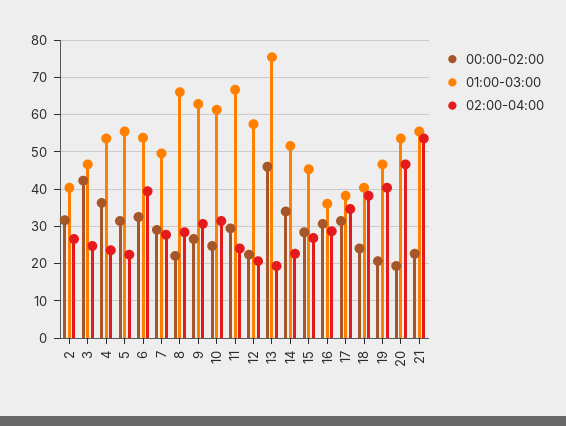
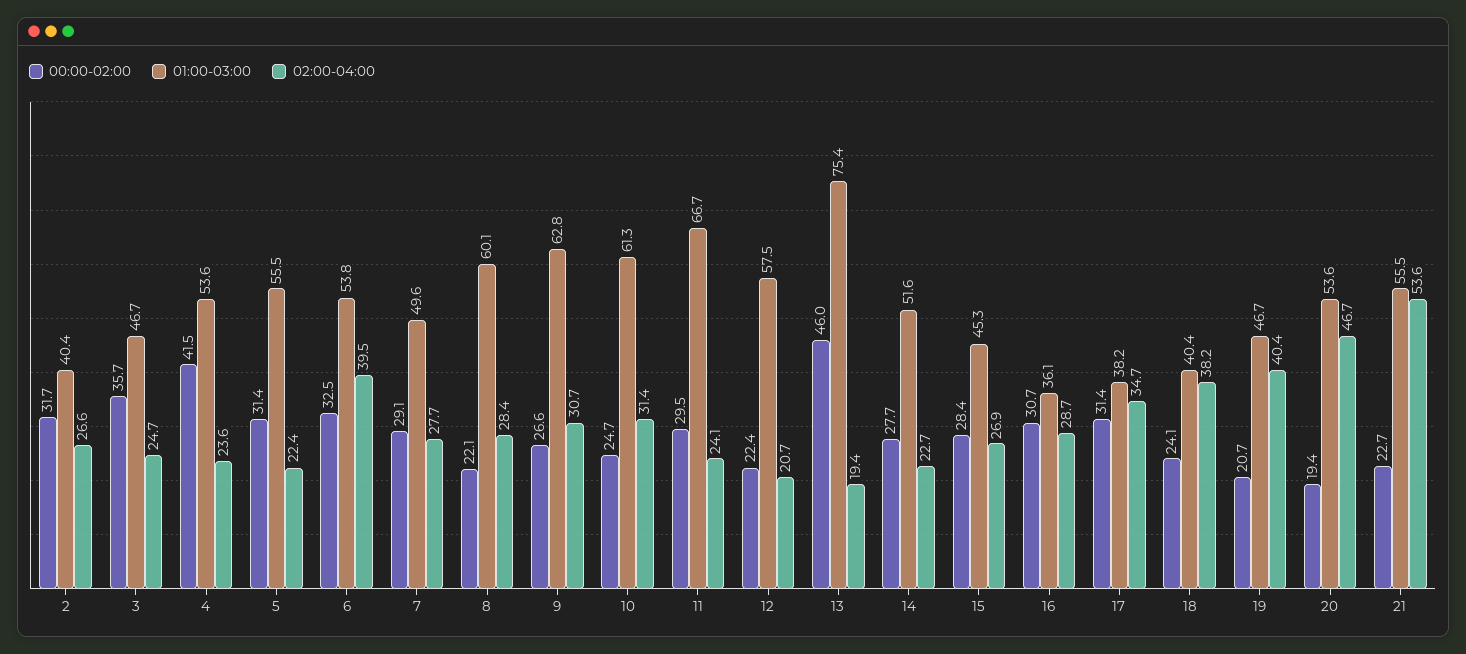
  {
    "00:00-02:00": {
      "2": 31.7,
-     "3": 42,
+     "3": 35.7,
-     "4": 36,
+     "4": 41.5,
      "5": 31.4,
      "6": 32.5,
      "7": 29.1,
      "8": 22.1,
      "9": 26.6,
      "10": 24.7,
      "11": 29.5,
      "12": 22.4,
      "13": 46,
-     "14": 34,
+     "14": 27.7,
      "15": 28.4,
      "16": 30.7,
      "17": 31.4,
      "18": 24.1,
      "19": 20.7,
      "20": 19.4,
      "21": 22.7
    },
    "01:00-03:00": {
      "2": 40.4,
      "3": 46.7,
      "4": 53.6,
      "5": 55.5,
      "6": 53.8,
      "7": 49.6,
-     "8": 66,
+     "8": 60.1,
      "9": 62.8,
      "10": 61.3,
      "11": 66.7,
      "12": 57.5,
      "13": 75.4,
      "14": 51.6,
      "15": 45.3,
      "16": 36.1,
      "17": 38.2,
      "18": 40.4,
      "19": 46.7,
      "20": 53.6,
      "21": 55.5
    },
    "02:00-04:00": {
      "2": 26.6,
      "3": 24.7,
      "4": 23.6,
      "5": 22.4,
      "6": 39.5,
      "7": 27.7,
      "8": 28.4,
      "9": 30.7,
      "10": 31.4,
      "11": 24.1,
      "12": 20.7,
      "13": 19.4,
      "14": 22.7,
      "15": 26.9,
      "16": 28.7,
      "17": 34.7,
      "18": 38.2,
      "19": 40.4,
      "20": 46.7,
      "21": 53.6
    }
  }

